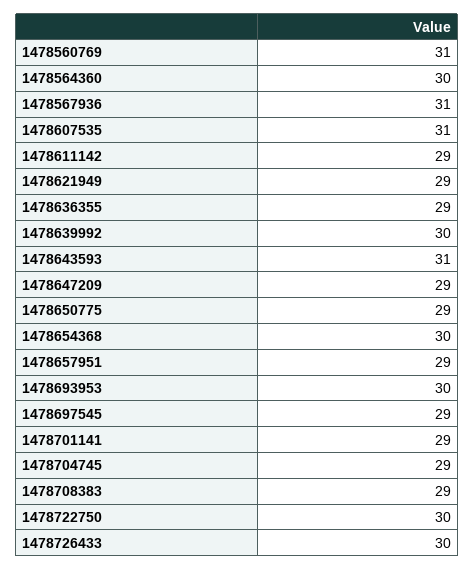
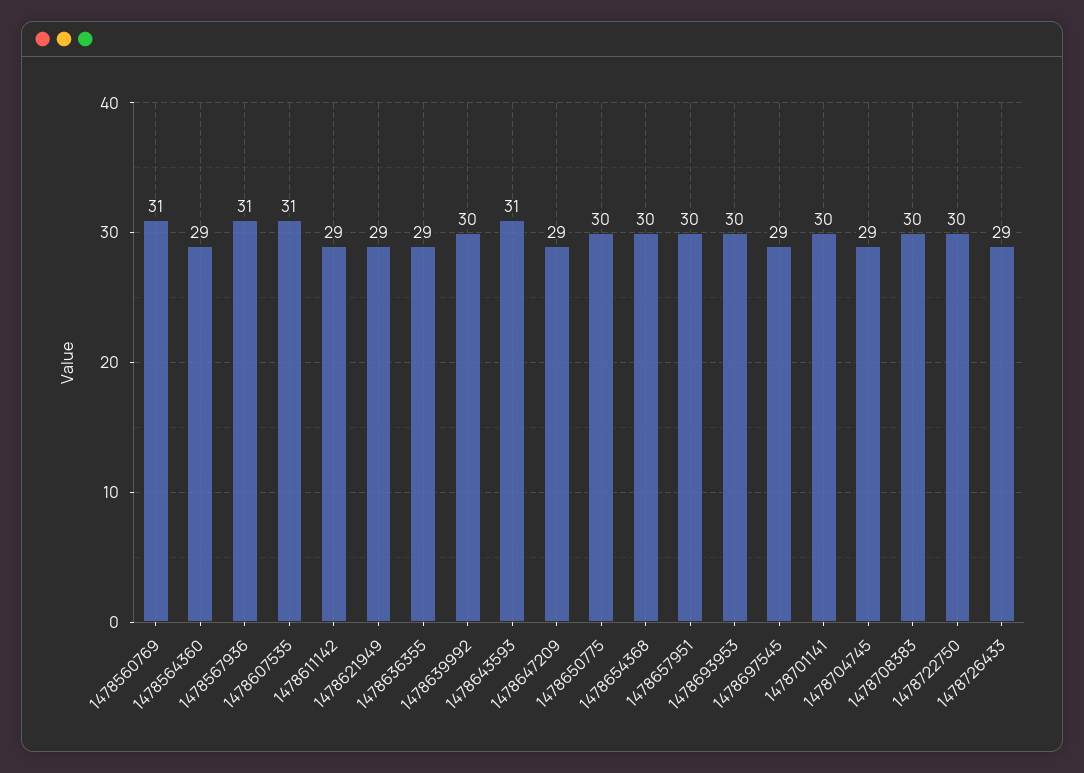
  {
    "1478560769": 31,
-   "1478564360": 30,
+   "1478564360": 29,
    "1478567936": 31,
    "1478607535": 31,
    "1478611142": 29,
    "1478621949": 29,
    "1478636355": 29,
    "1478639992": 30,
    "1478643593": 31,
    "1478647209": 29,
-   "1478650775": 29,
+   "1478650775": 30,
    "1478654368": 30,
-   "1478657951": 29,
+   "1478657951": 30,
    "1478693953": 30,
    "1478697545": 29,
-   "1478701141": 29,
+   "1478701141": 30,
    "1478704745": 29,
-   "1478708383": 29,
+   "1478708383": 30,
    "1478722750": 30,
-   "1478726433": 30
+   "1478726433": 29
  }

